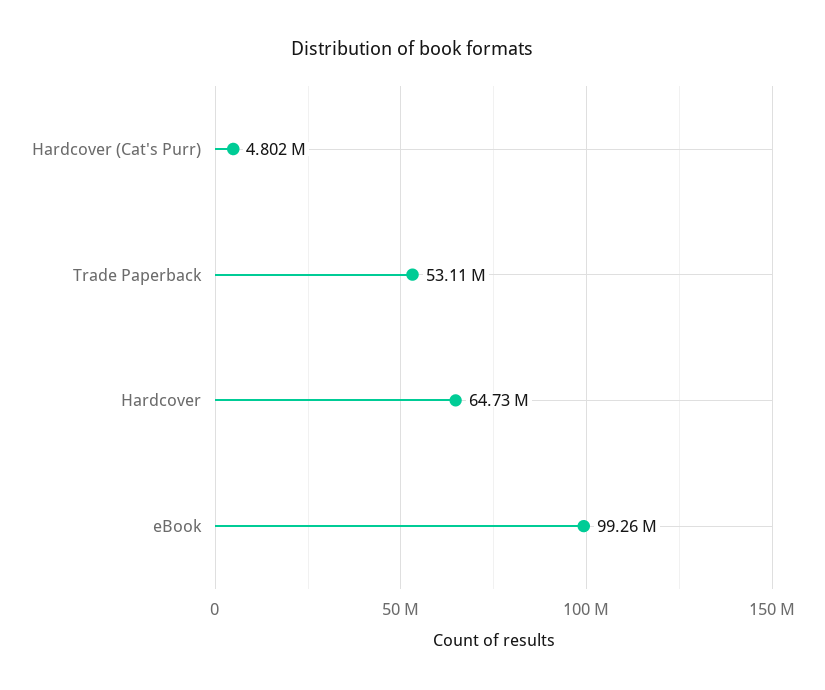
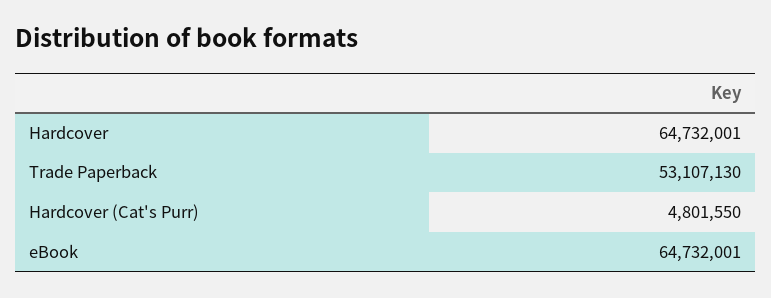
  {
    "Hardcover (Cat's Purr)": 4801550,
    "Trade Paperback": 53107130,
    "Hardcover": 64732001,
-   "eBook": 99260000
+   "eBook": 64732001
  }

